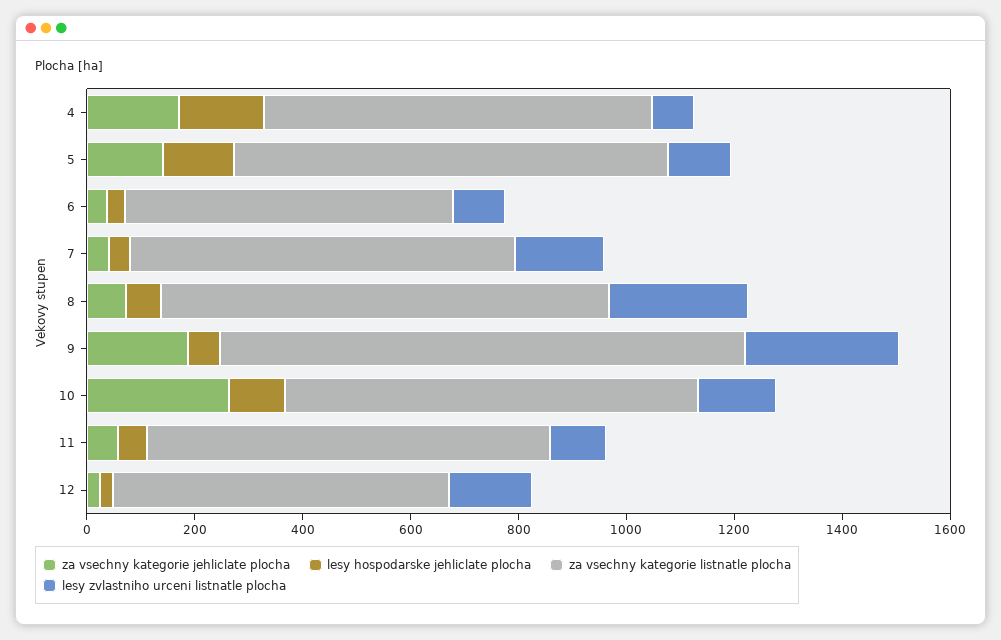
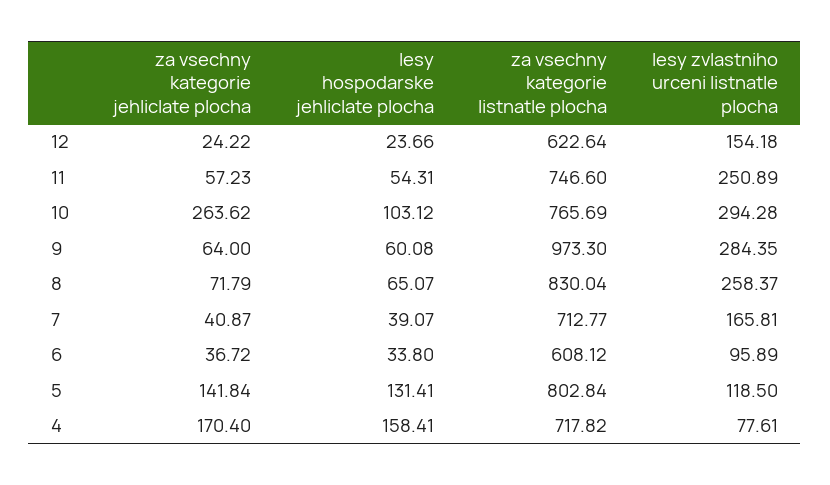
  {
    "za vsechny kategorie jehliclate plocha": {
      "4": 170.4,
      "5": 141.84,
      "6": 36.72,
      "7": 40.87,
      "8": 71.79,
-     "9": 200,
+     "9": 64,
      "10": 263.62,
      "11": 57.23,
      "12": 24.22
    },
    "lesy hospodarske jehliclate plocha": {
      "4": 158.41,
      "5": 131.41,
      "6": 33.8,
      "7": 39.07,
      "8": 65.07,
      "9": 60.08,
      "10": 103.12,
      "11": 54.31,
      "12": 23.66
    },
    "za vsechny kategorie listnatle plocha": {
      "4": 717.82,
      "5": 802.84,
      "6": 608.12,
      "7": 712.77,
      "8": 830.04,
      "9": 973.3,
      "10": 765.69,
      "11": 746.6,
      "12": 622.64
    },
    "lesy zvlastniho urceni listnatle plocha": {
      "4": 77.61,
      "5": 118.5,
      "6": 95.89,
      "7": 165.81,
      "8": 258.37,
      "9": 284.35,
-     "10": 150,
+     "10": 294.28,
-     "11": 100,
+     "11": 250.89,
      "12": 154.18
    }
  }

